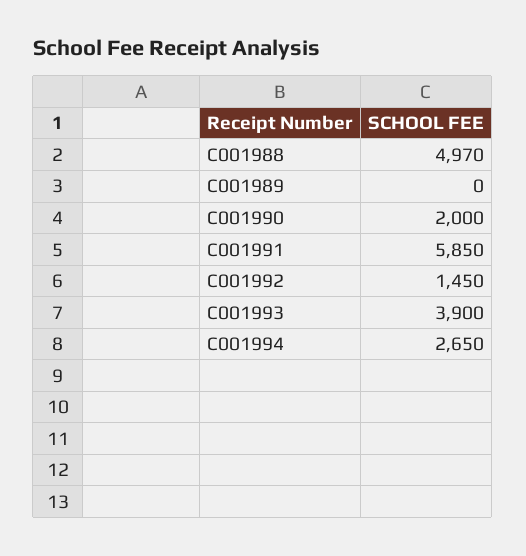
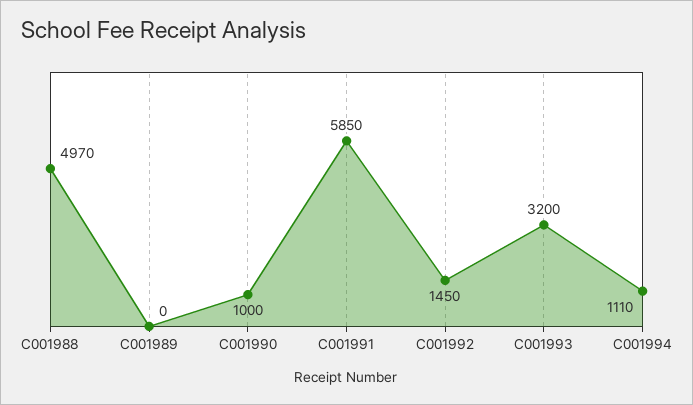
  {
    "C001988": 4970,
    "C001989": 0,
-   "C001990": 2000,
+   "C001990": 1000,
    "C001991": 5850,
    "C001992": 1450,
-   "C001993": 3900,
+   "C001993": 3200,
-   "C001994": 2650
+   "C001994": 1110
  }

